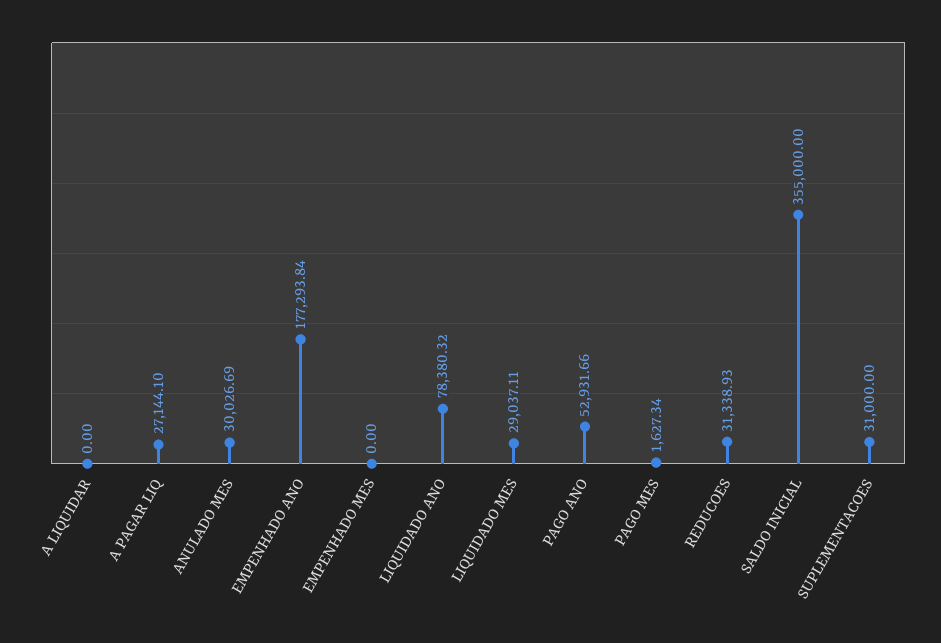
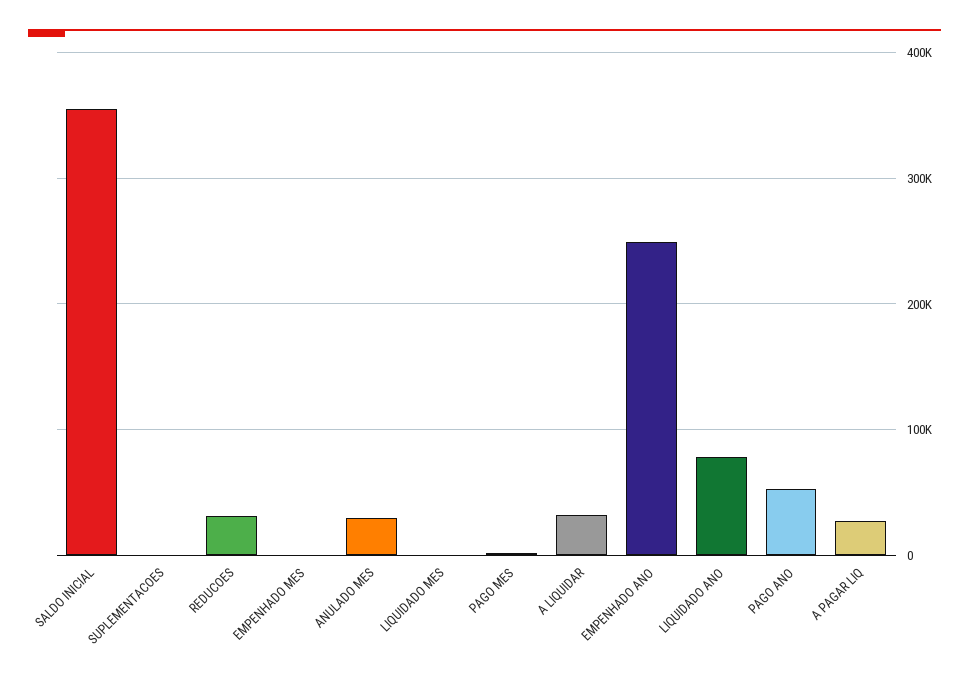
  {
-   "A LIQUIDAR": 0,
+   "A LIQUIDAR": 30000,
    "A PAGAR LIQ": 27144.1,
    "ANULADO MES": 30026.69,
-   "EMPENHADO ANO": 177293.84,
+   "EMPENHADO ANO": 250000,
    "EMPENHADO MES": 0,
    "LIQUIDADO ANO": 78380.32,
-   "LIQUIDADO MES": 29037.11,
+   "LIQUIDADO MES": 0,
    "PAGO ANO": 52931.66,
    "PAGO MES": 1627.34,
    "REDUCOES": 31338.93,
    "SALDO INICIAL": 355000,
-   "SUPLEMENTACOES": 31000
+   "SUPLEMENTACOES": 0
  }

